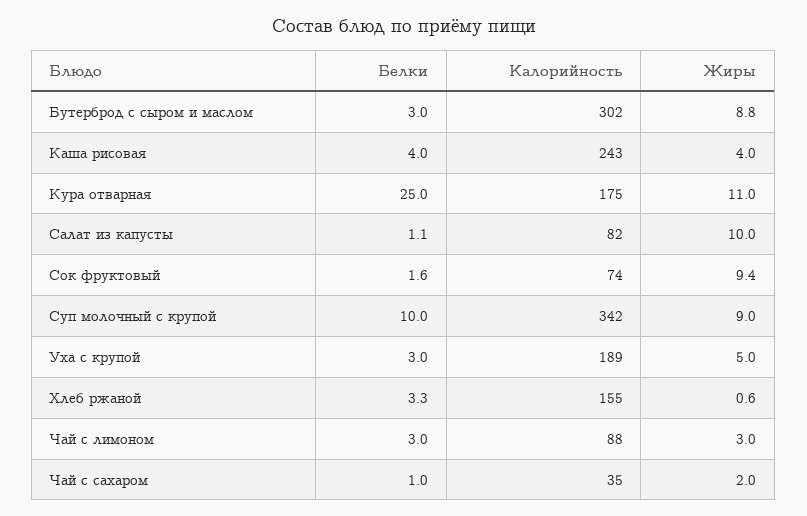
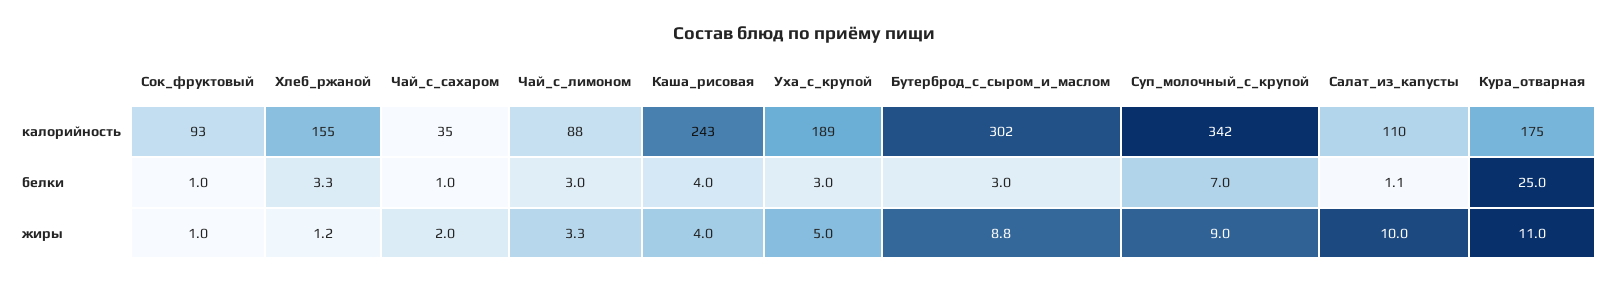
  {
    "Белки": {
      "Бутерброд с сыром и маслом": 3,
      "Каша рисовая": 4,
      "Кура отварная": 25,
      "Салат из капусты": 1.1,
-     "Сок фруктовый": 1.6,
+     "Сок фруктовый": 1,
-     "Суп молочный с крупой": 10,
+     "Суп молочный с крупой": 7,
      "Уха с крупой": 3,
      "Хлеб ржаной": 3.3,
      "Чай с лимоном": 3,
      "Чай с сахаром": 1
    },
    "Калорийность": {
      "Бутерброд с сыром и маслом": 302,
      "Каша рисовая": 243,
      "Кура отварная": 175,
-     "Салат из капусты": 82,
+     "Салат из капусты": 110,
-     "Сок фруктовый": 74,
+     "Сок фруктовый": 93,
      "Суп молочный с крупой": 342,
      "Уха с крупой": 189,
      "Хлеб ржаной": 155,
      "Чай с лимоном": 88,
      "Чай с сахаром": 35
    },
    "Жиры": {
      "Бутерброд с сыром и маслом": 8.8,
      "Каша рисовая": 4,
      "Кура отварная": 11,
      "Салат из капусты": 10,
-     "Сок фруктовый": 9.4,
+     "Сок фруктовый": 1,
      "Суп молочный с крупой": 9,
      "Уха с крупой": 5,
-     "Хлеб ржаной": 0.6,
+     "Хлеб ржаной": 1.2,
-     "Чай с лимоном": 3,
+     "Чай с лимоном": 3.3,
      "Чай с сахаром": 2
    }
  }

